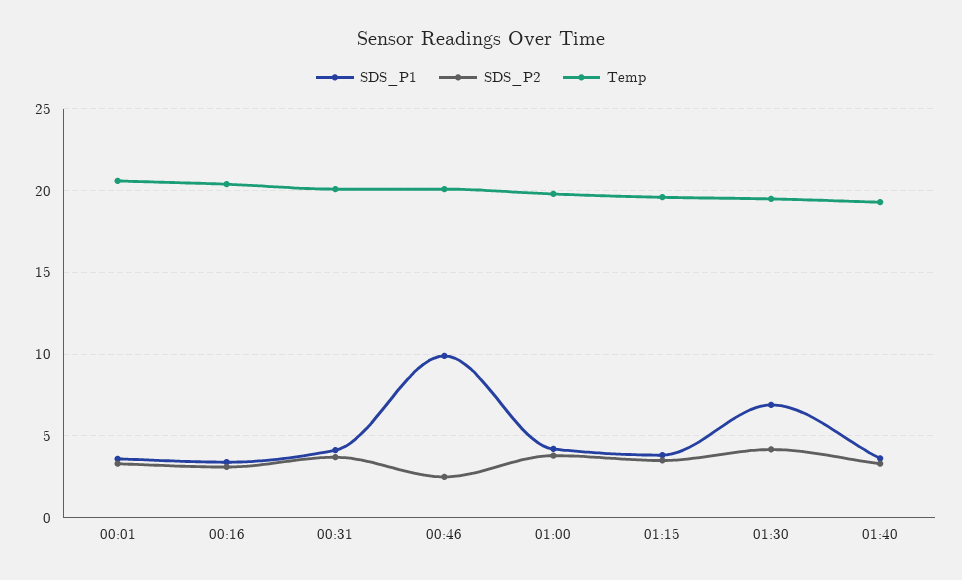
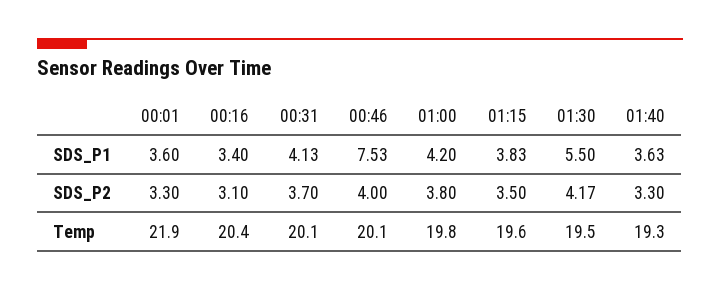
  {
    "SDS_P1": {
      "00:01": 3.6,
      "00:16": 3.4,
      "00:31": 4.13,
-     "00:46": 10,
+     "00:46": 7.53,
      "01:00": 4.2,
      "01:15": 3.83,
-     "01:30": 7,
+     "01:30": 5.5,
      "01:40": 3.63
    },
    "SDS_P2": {
      "00:01": 3.3,
      "00:16": 3.1,
      "00:31": 3.7,
-     "00:46": 2.5,
+     "00:46": 4,
      "01:00": 3.8,
      "01:15": 3.5,
      "01:30": 4.17,
      "01:40": 3.3
    },
    "Temp": {
-     "00:01": 20.5,
+     "00:01": 21.9,
      "00:16": 20.4,
      "00:31": 20.1,
      "00:46": 20.1,
      "01:00": 19.8,
      "01:15": 19.6,
      "01:30": 19.5,
      "01:40": 19.3
    }
  }

